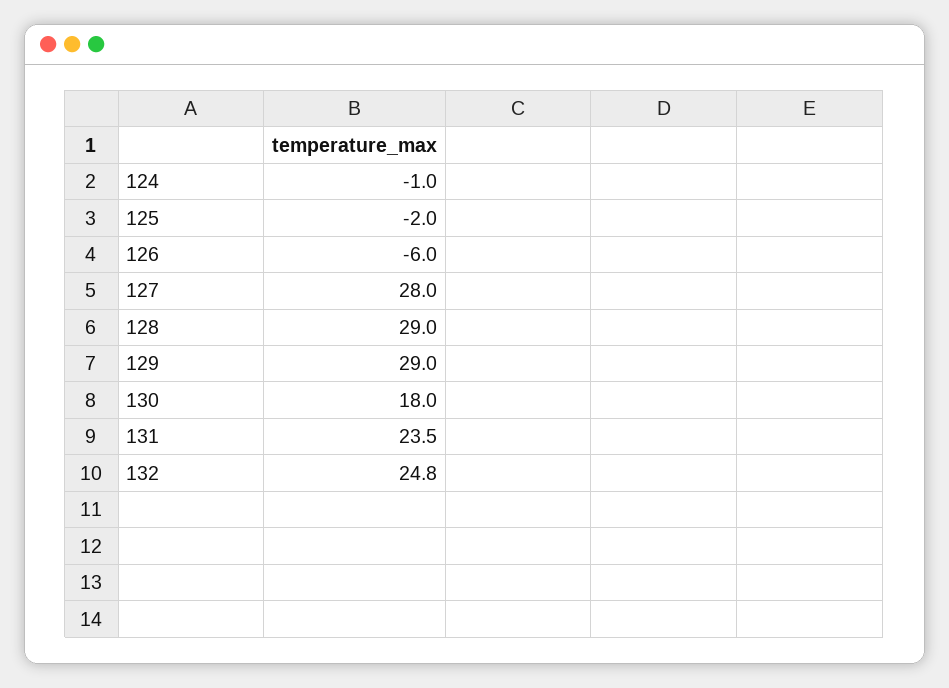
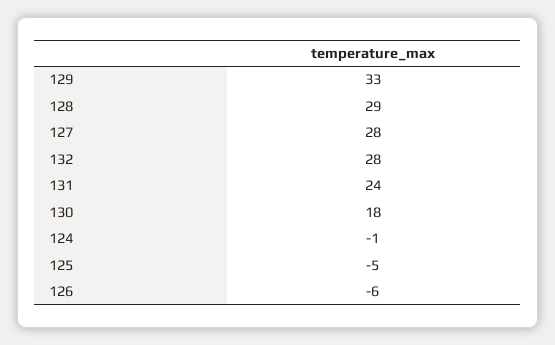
  {
    "124": -1,
-   "125": -2,
+   "125": -5,
    "126": -6,
    "127": 28,
    "128": 29,
-   "129": 29,
+   "129": 33,
    "130": 18,
    "131": 23.5,
-   "132": 24.8
+   "132": 28
  }

